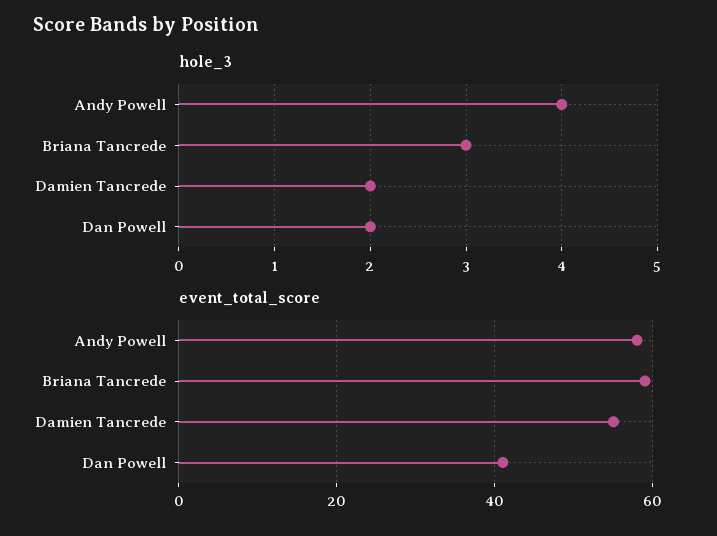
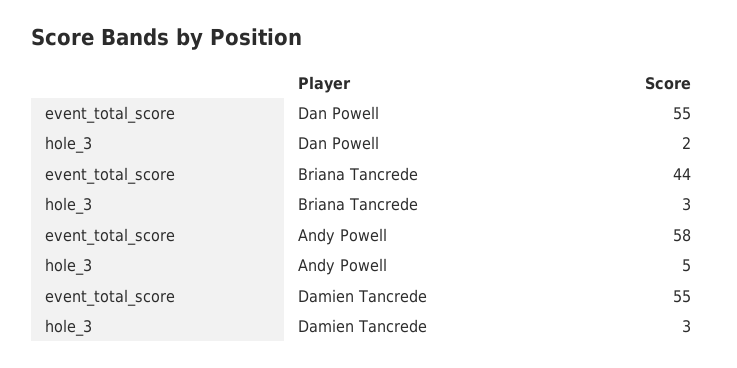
  {
    "hole_3": {
-     "Andy Powell": 4,
+     "Andy Powell": 5,
      "Briana Tancrede": 3,
-     "Damien Tancrede": 2,
+     "Damien Tancrede": 3,
      "Dan Powell": 2
    },
    "event_total_score": {
      "Andy Powell": 58,
-     "Briana Tancrede": 60,
+     "Briana Tancrede": 44,
      "Damien Tancrede": 55,
-     "Dan Powell": 40
+     "Dan Powell": 55
    }
  }

